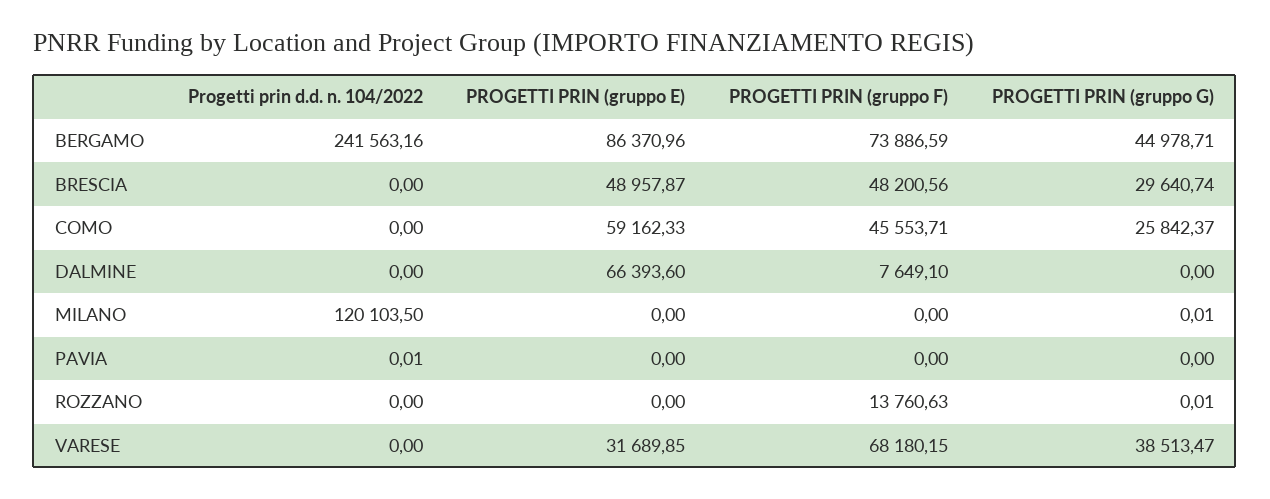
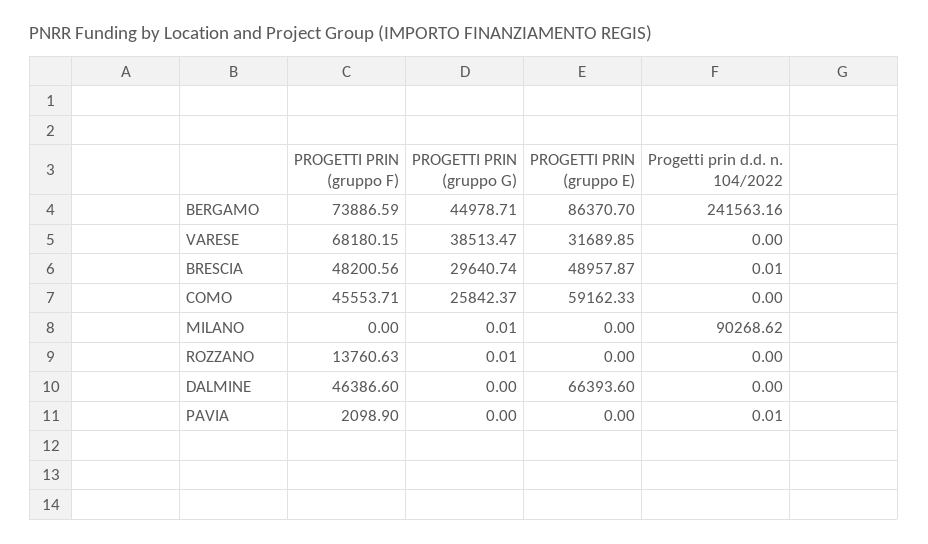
  {
    "Progetti prin d.d. n. 104/2022": {
      "BERGAMO": 241563.16,
-     "BRESCIA": 0,
+     "BRESCIA": 0.01,
      "COMO": 0,
      "DALMINE": 0,
-     "MILANO": 120103.5,
+     "MILANO": 90268.62,
      "PAVIA": 0.01,
      "ROZZANO": 0,
      "VARESE": 0
    },
    "PROGETTI PRIN (gruppo E)": {
-     "BERGAMO": 86370.96,
+     "BERGAMO": 86370.7,
      "BRESCIA": 48957.87,
      "COMO": 59162.33,
      "DALMINE": 66393.6,
      "MILANO": 0,
      "PAVIA": 0,
      "ROZZANO": 0,
      "VARESE": 31689.85
    },
    "PROGETTI PRIN (gruppo F)": {
      "BERGAMO": 73886.59,
      "BRESCIA": 48200.56,
      "COMO": 45553.71,
-     "DALMINE": 7649.1,
+     "DALMINE": 46386.6,
      "MILANO": 0,
-     "PAVIA": 0,
+     "PAVIA": 2098.9,
      "ROZZANO": 13760.63,
      "VARESE": 68180.15
    },
    "PROGETTI PRIN (gruppo G)": {
      "BERGAMO": 44978.71,
      "BRESCIA": 29640.74,
      "COMO": 25842.37,
      "DALMINE": 0,
      "MILANO": 0.01,
      "PAVIA": 0,
      "ROZZANO": 0.01,
      "VARESE": 38513.47
    }
  }

